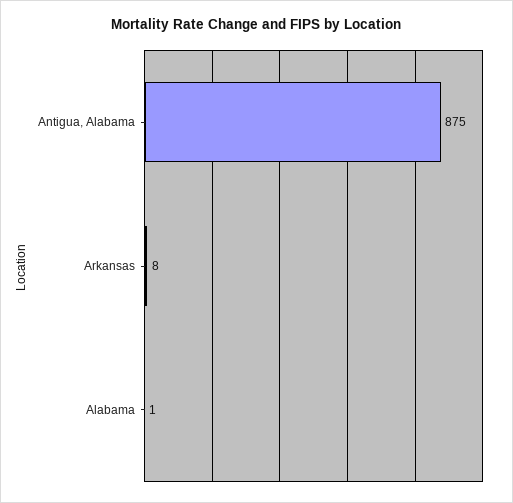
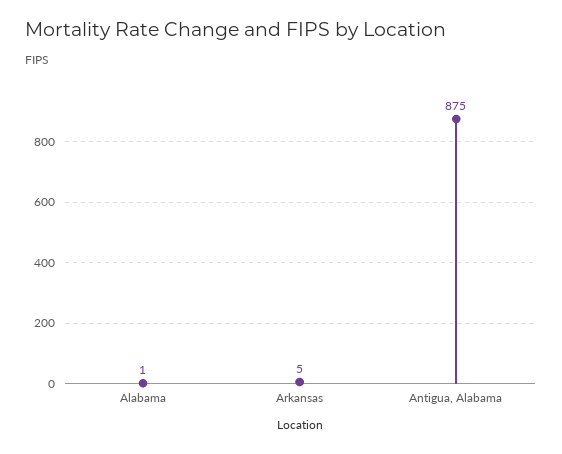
  {
    "Antigua, Alabama": 875,
-   "Arkansas": 8,
+   "Arkansas": 5,
    "Alabama": 1
  }

